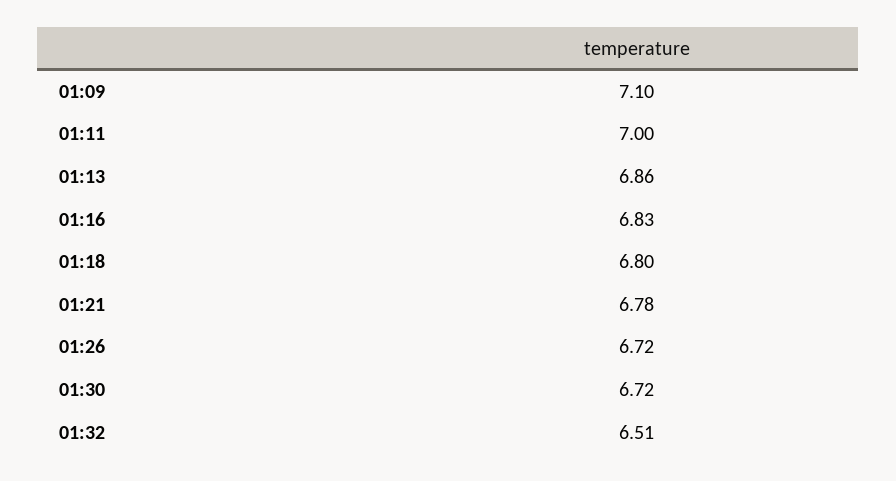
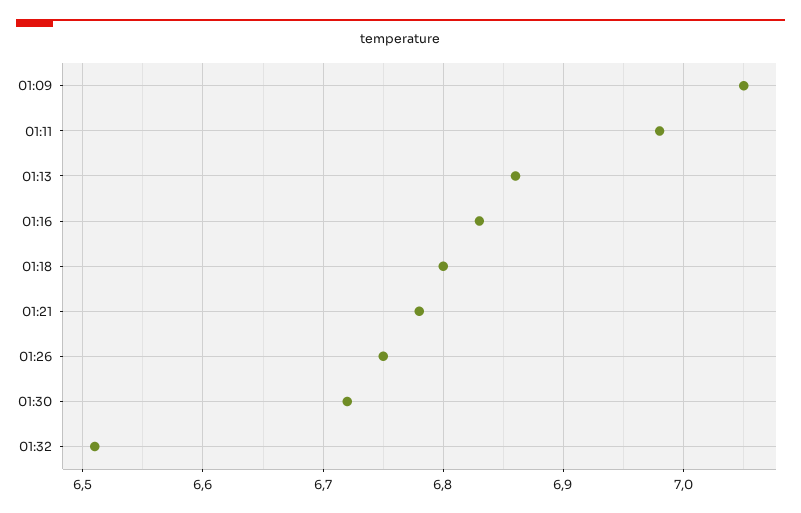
  {
-   "01:09": 7.1,
+   "01:09": 7.05,
-   "01:11": 7,
+   "01:11": 6.98,
    "01:13": 6.86,
    "01:16": 6.83,
    "01:18": 6.8,
    "01:21": 6.78,
-   "01:26": 6.72,
+   "01:26": 6.75,
    "01:30": 6.72,
    "01:32": 6.51
  }

